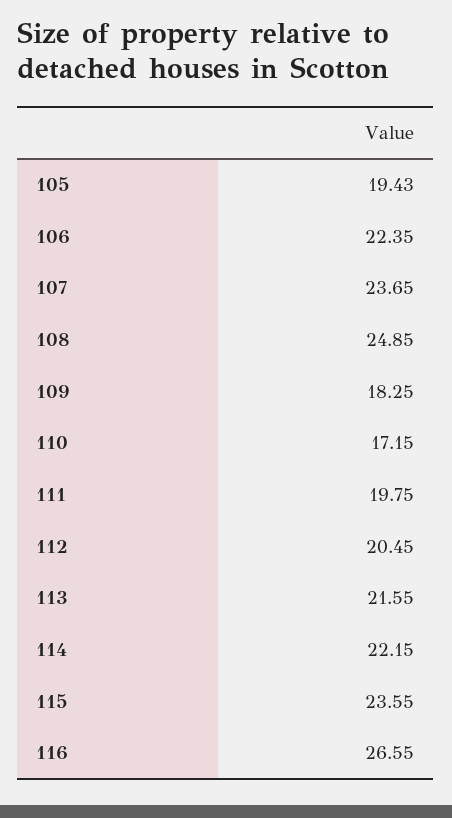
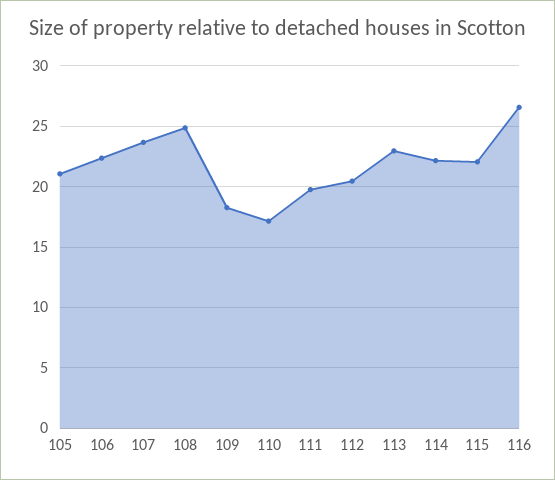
  {
-   "105": 19.43,
+   "105": 21,
    "106": 22.35,
    "107": 23.65,
    "108": 24.85,
    "109": 18.25,
    "110": 17.15,
    "111": 19.75,
    "112": 20.45,
-   "113": 21.55,
+   "113": 23,
    "114": 22.15,
-   "115": 23.55,
+   "115": 22,
    "116": 26.55
  }

